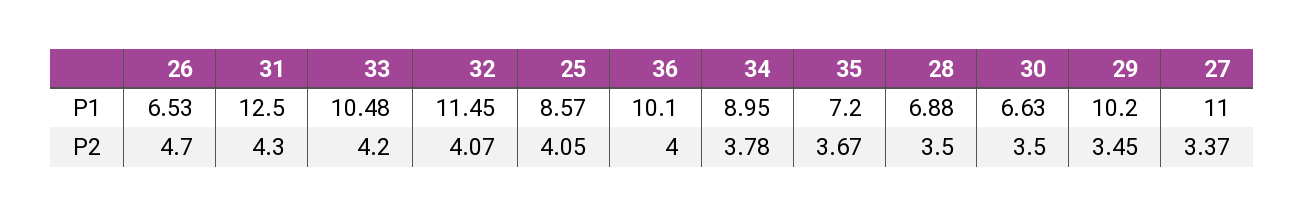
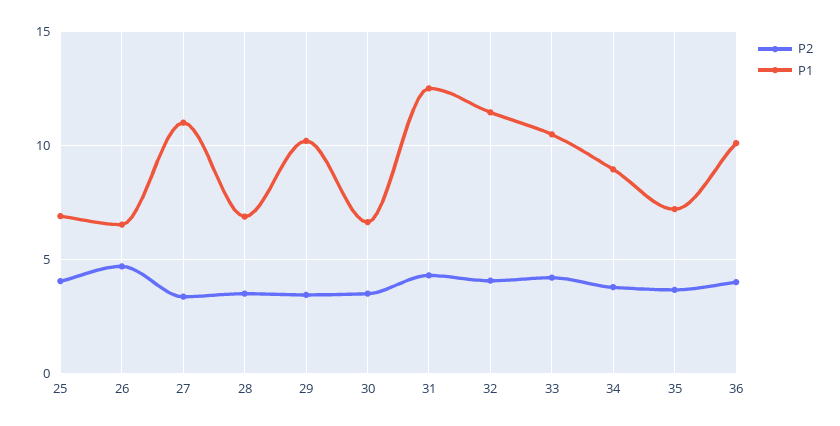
  {
    "P1": {
      "26": 6.53,
      "31": 12.5,
      "33": 10.48,
      "32": 11.45,
-     "25": 8.57,
+     "25": 7,
      "36": 10.1,
      "34": 8.95,
      "35": 7.2,
      "28": 6.88,
      "30": 6.63,
      "29": 10.2,
      "27": 11
    },
    "P2": {
      "26": 4.7,
      "31": 4.3,
      "33": 4.2,
      "32": 4.07,
      "25": 4.05,
      "36": 4,
      "34": 3.78,
      "35": 3.67,
      "28": 3.5,
      "30": 3.5,
      "29": 3.45,
      "27": 3.37
    }
  }

